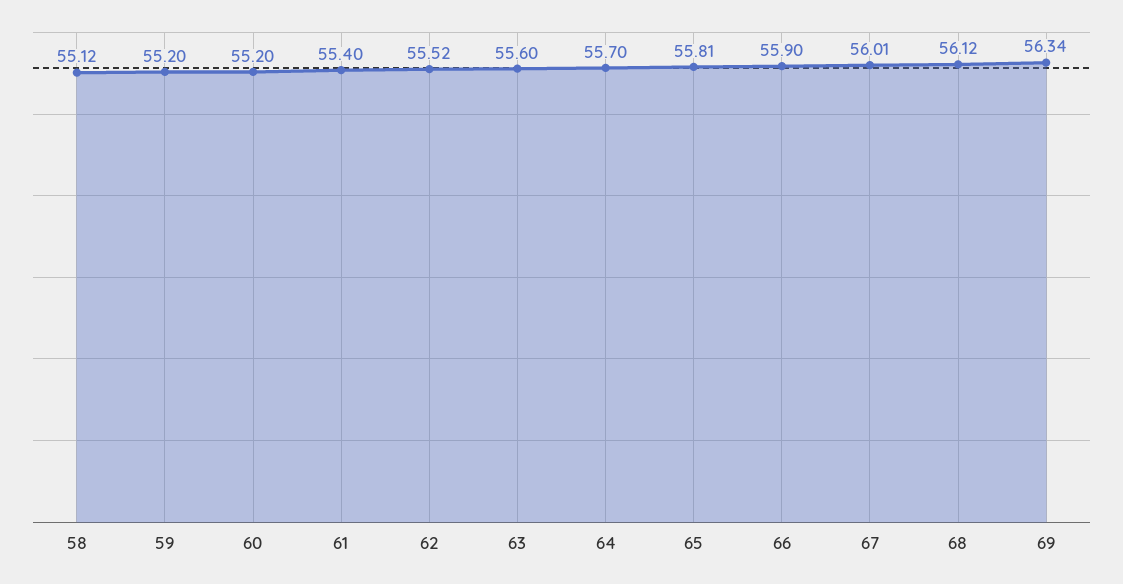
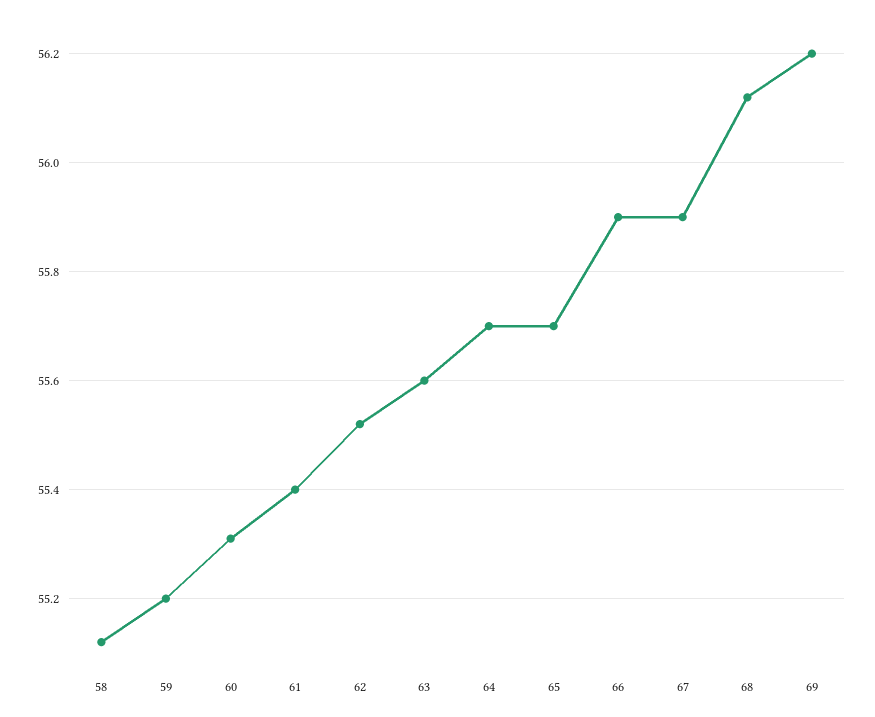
  {
    "58": 55.12,
    "59": 55.2,
-   "60": 55.2,
+   "60": 55.3,
    "61": 55.4,
    "62": 55.52,
    "63": 55.6,
    "64": 55.7,
-   "65": 55.81,
+   "65": 55.7,
    "66": 55.9,
-   "67": 56.01,
+   "67": 55.9,
    "68": 56.12,
-   "69": 56.34
+   "69": 56.2
  }

